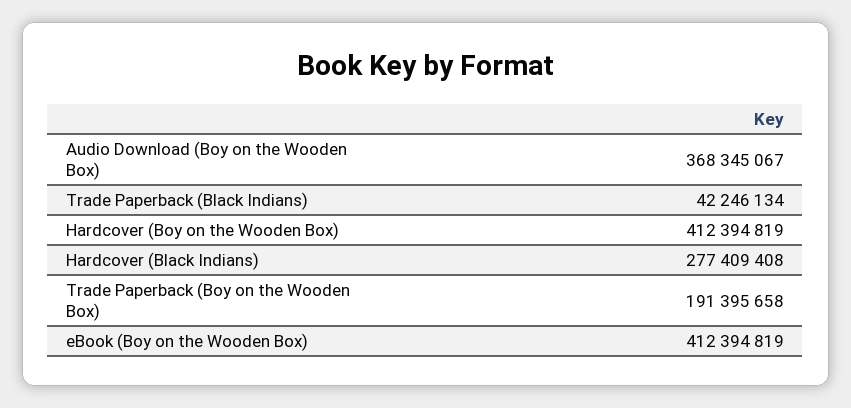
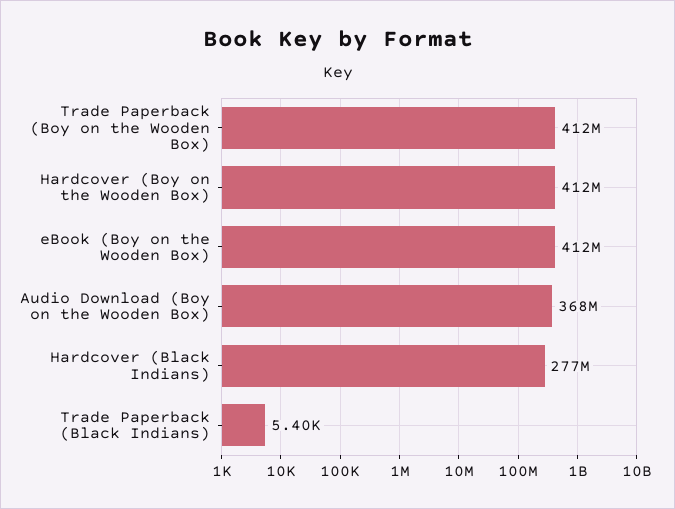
  {
    "Audio Download (Boy on the Wooden Box)": 368345067,
-   "Trade Paperback (Black Indians)": 42246134,
+   "Trade Paperback (Black Indians)": 5400,
    "Hardcover (Boy on the Wooden Box)": 412394819,
    "Hardcover (Black Indians)": 277409408,
-   "Trade Paperback (Boy on the Wooden Box)": 191395658,
+   "Trade Paperback (Boy on the Wooden Box)": 412000000,
    "eBook (Boy on the Wooden Box)": 412394819
  }

